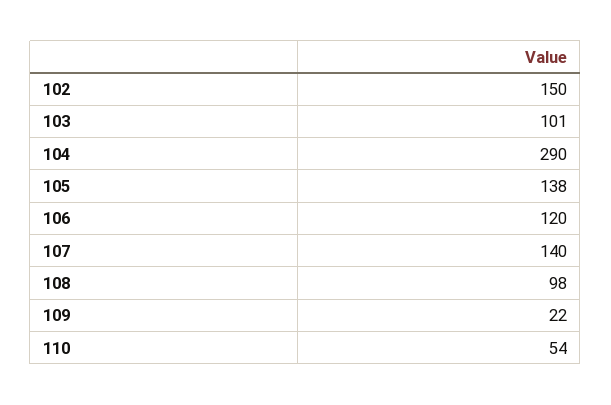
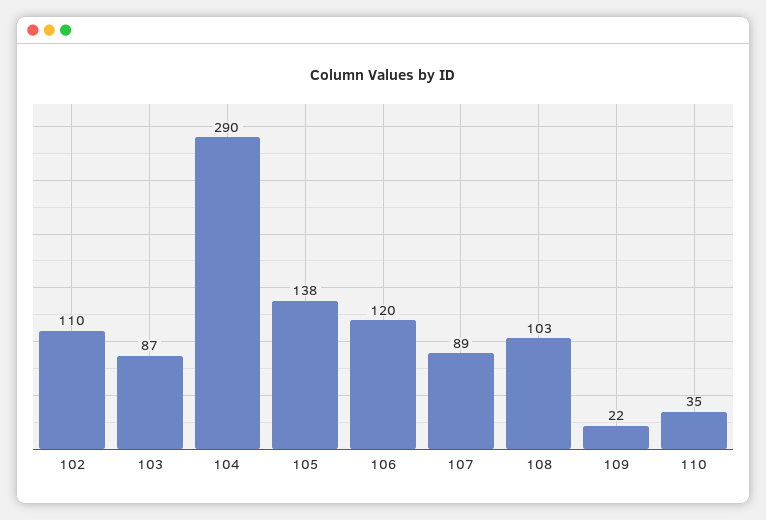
  {
-   "102": 150,
+   "102": 110,
-   "103": 101,
+   "103": 87,
    "104": 290,
    "105": 138,
    "106": 120,
-   "107": 140,
+   "107": 89,
-   "108": 98,
+   "108": 103,
    "109": 22,
-   "110": 54
+   "110": 35
  }

